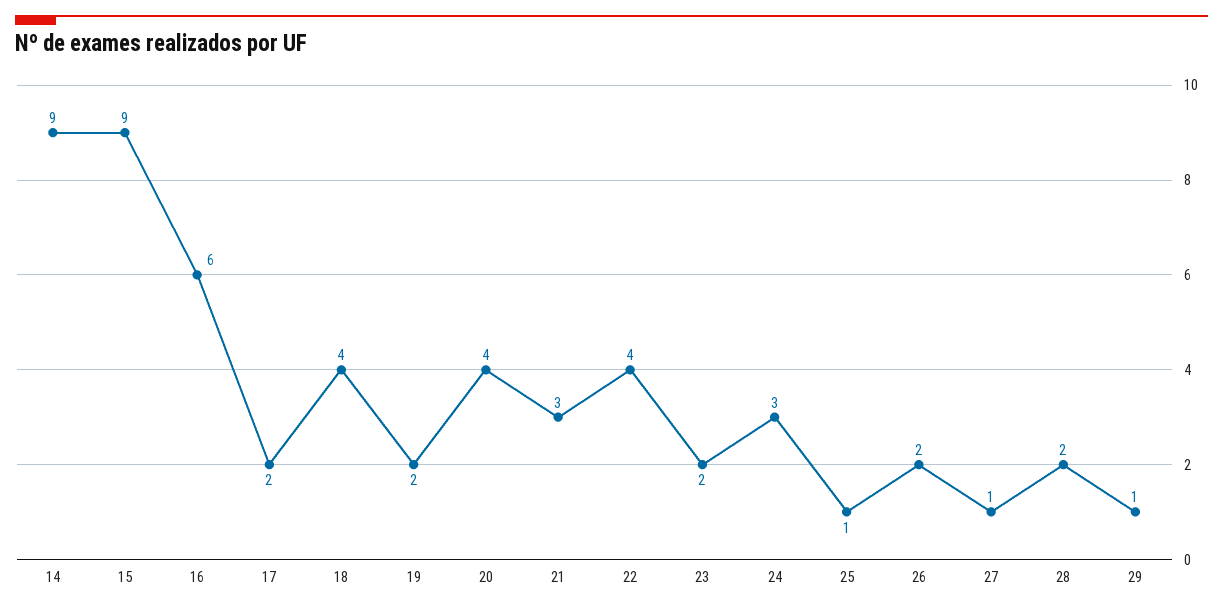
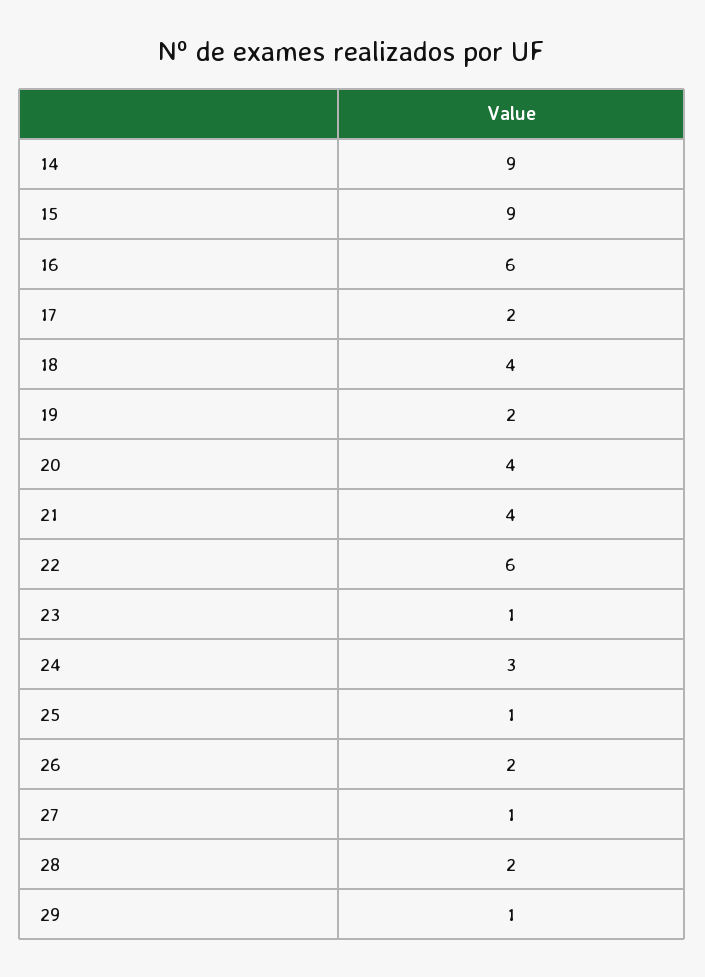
  {
    "14": 9,
    "15": 9,
    "16": 6,
    "17": 2,
    "18": 4,
    "19": 2,
    "20": 4,
-   "21": 3,
+   "21": 4,
-   "22": 4,
+   "22": 6,
-   "23": 2,
+   "23": 1,
    "24": 3,
    "25": 1,
    "26": 2,
    "27": 1,
    "28": 2,
    "29": 1
  }

